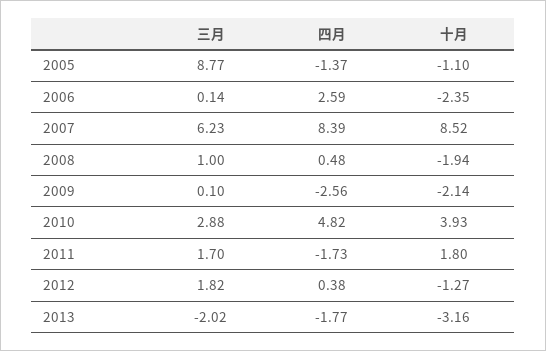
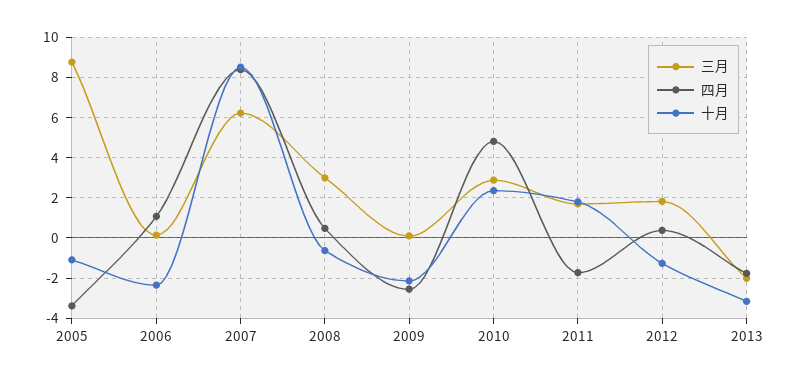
  {
    "三月": {
      "2005": 8.77,
      "2006": 0.14,
      "2007": 6.23,
-     "2008": 1,
+     "2008": 3,
      "2009": 0.1,
      "2010": 2.88,
      "2011": 1.7,
      "2012": 1.82,
      "2013": -2.02
    },
    "四月": {
-     "2005": -1.37,
+     "2005": -3.5,
-     "2006": 2.59,
+     "2006": 1,
      "2007": 8.39,
      "2008": 0.48,
      "2009": -2.56,
      "2010": 4.82,
      "2011": -1.73,
      "2012": 0.38,
      "2013": -1.77
    },
    "十月": {
      "2005": -1.1,
      "2006": -2.35,
      "2007": 8.52,
-     "2008": -1.94,
+     "2008": -0.5,
      "2009": -2.14,
-     "2010": 3.93,
+     "2010": 2.5,
      "2011": 1.8,
      "2012": -1.27,
      "2013": -3.16
    }
  }

